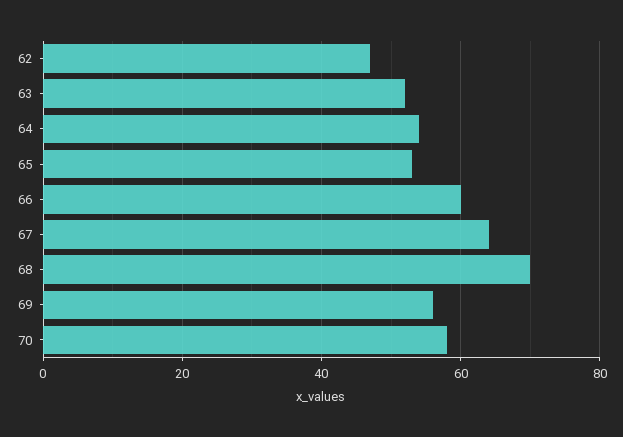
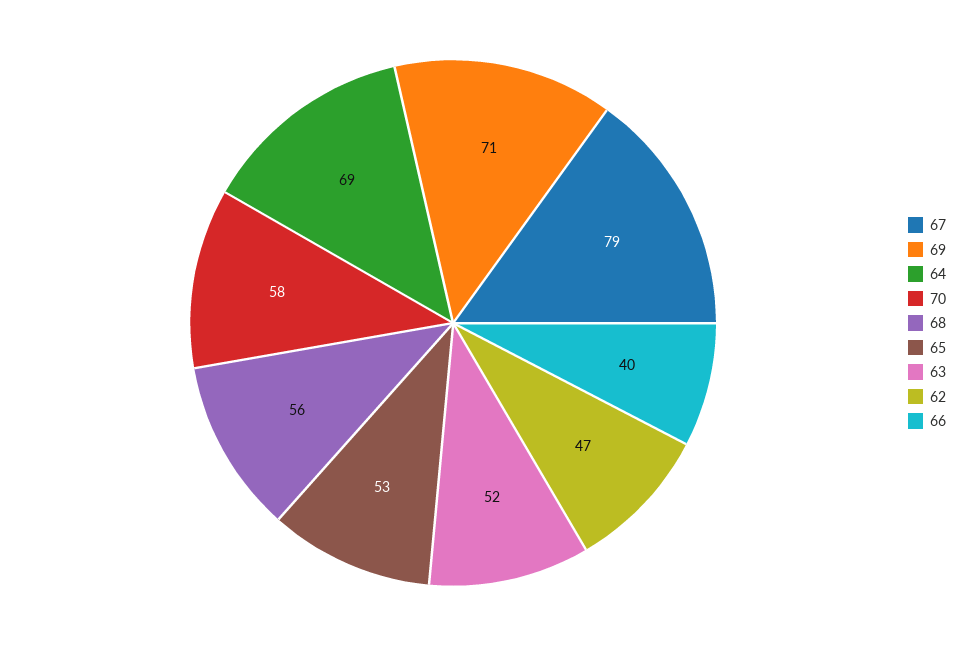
  {
    "62": 47,
    "63": 52,
-   "64": 55,
+   "64": 69,
    "65": 53,
-   "66": 60,
+   "66": 40,
-   "67": 65,
+   "67": 79,
-   "68": 70,
+   "68": 56,
-   "69": 55,
+   "69": 71,
    "70": 58
  }

